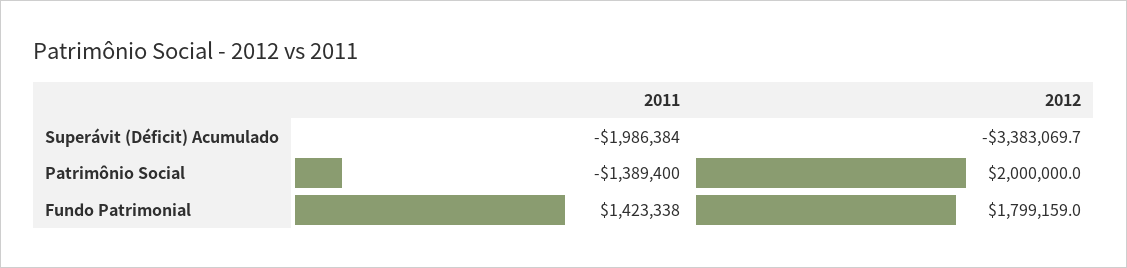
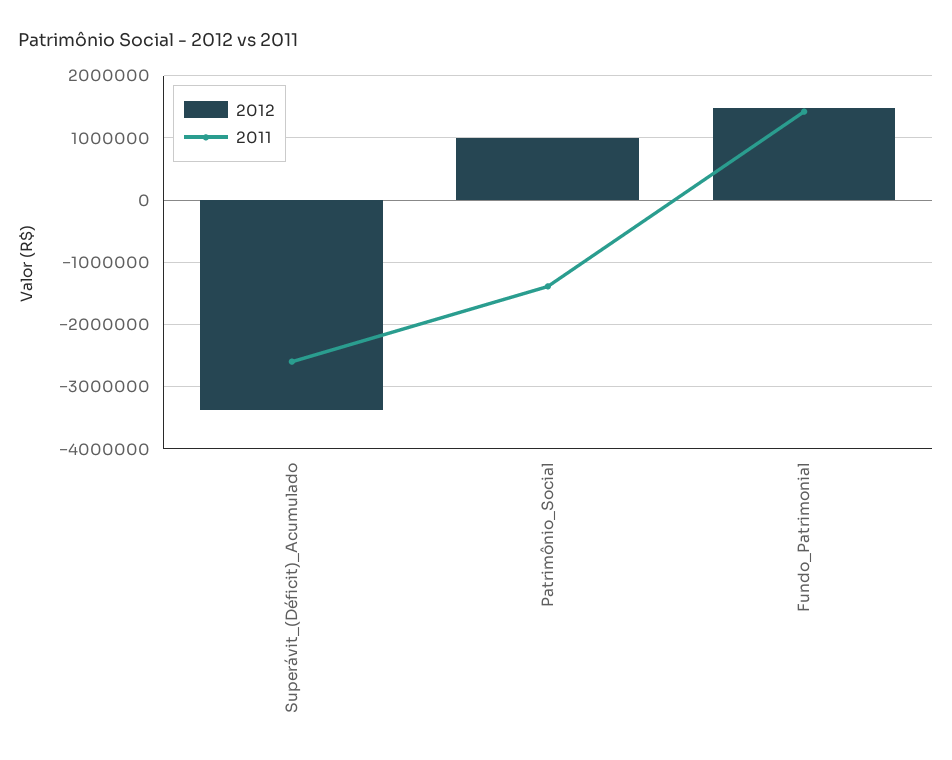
  {
    "2011": {
-     "Superávit (Déficit) Acumulado": -1986384,
+     "Superávit (Déficit) Acumulado": -2600000,
      "Patrimônio Social": -1389400,
      "Fundo Patrimonial": 1423338
    },
    "2012": {
      "Superávit (Déficit) Acumulado": -3383069.7,
-     "Patrimônio Social": 2000000,
+     "Patrimônio Social": 1000000,
-     "Fundo Patrimonial": 1799159
+     "Fundo Patrimonial": 1500000
    }
  }

